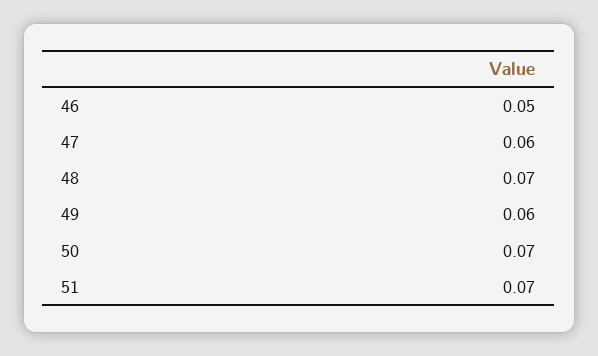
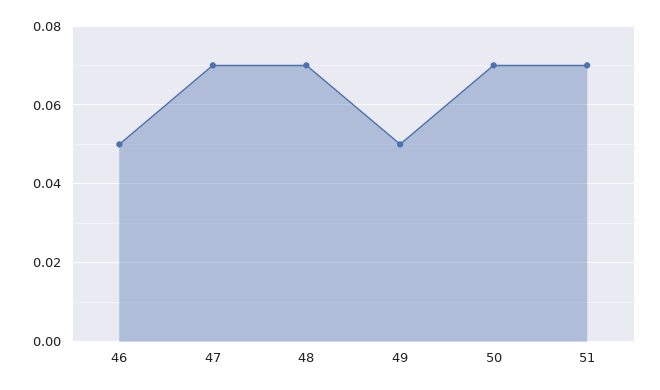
  {
    "46": 0.05,
-   "47": 0.06,
+   "47": 0.07,
    "48": 0.07,
-   "49": 0.06,
+   "49": 0.05,
    "50": 0.07,
    "51": 0.07
  }

